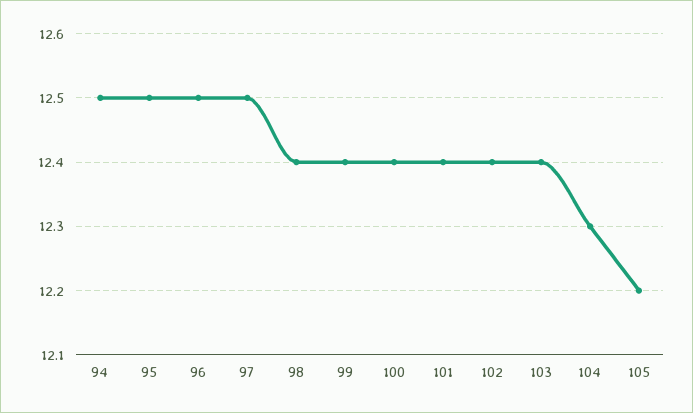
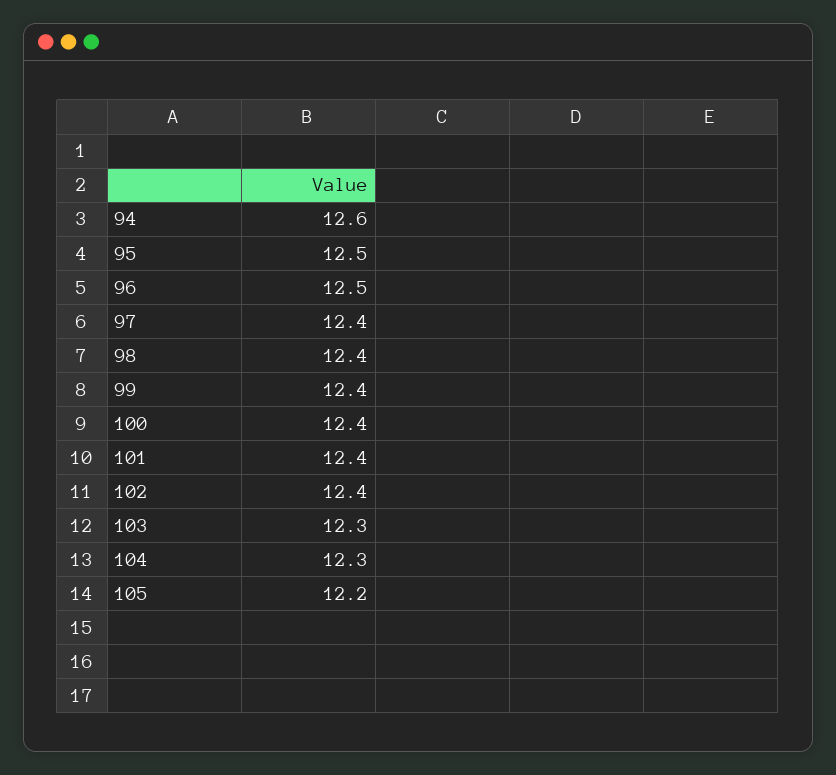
  {
-   "94": 12.5,
+   "94": 12.6,
    "95": 12.5,
    "96": 12.5,
-   "97": 12.5,
+   "97": 12.4,
    "98": 12.4,
    "99": 12.4,
    "100": 12.4,
    "101": 12.4,
    "102": 12.4,
-   "103": 12.4,
+   "103": 12.3,
    "104": 12.3,
    "105": 12.2
  }

